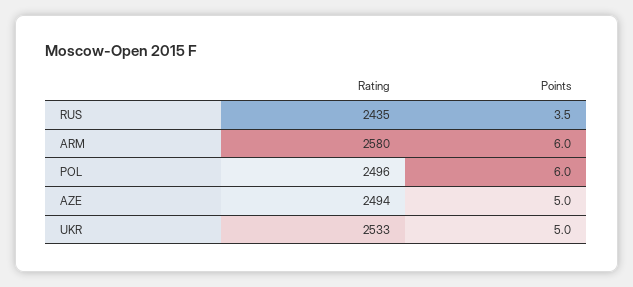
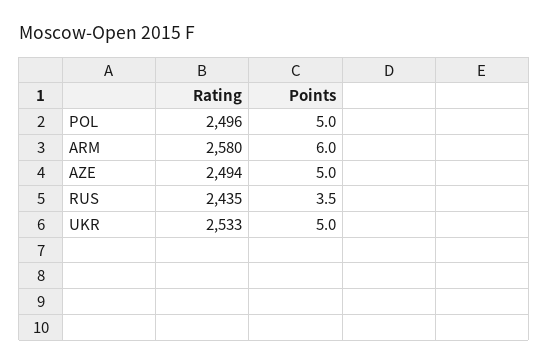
  {
    "Rating": {
      "RUS": 2435,
      "ARM": 2580,
      "POL": 2496,
      "AZE": 2494,
      "UKR": 2533
    },
    "Points": {
      "RUS": 3.5,
      "ARM": 6,
-     "POL": 6,
+     "POL": 5,
      "AZE": 5,
      "UKR": 5
    }
  }

